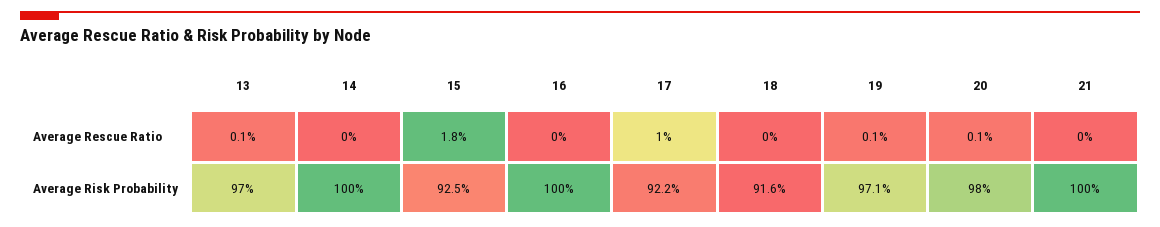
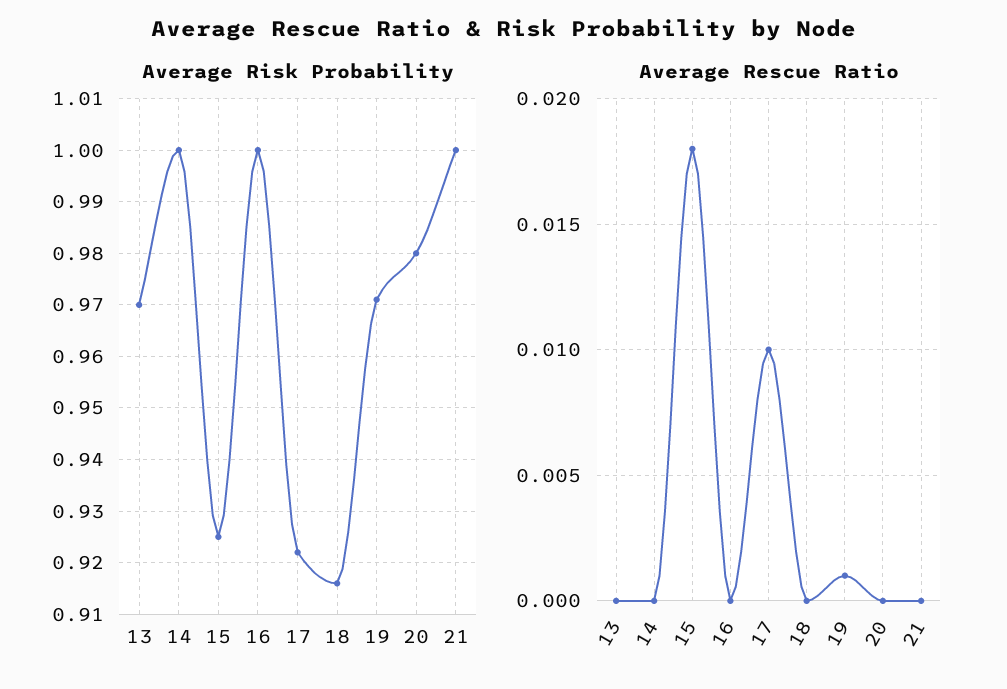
  {
    "Average Rescue Ratio": {
-     "13": 0.001,
+     "13": 0,
      "14": 0,
      "15": 0.018,
      "16": 0,
      "17": 0.01,
      "18": 0,
      "19": 0.001,
-     "20": 0.001,
+     "20": 0,
      "21": 0
    },
    "Average Risk Probability": {
      "13": 0.97,
      "14": 1,
      "15": 0.925,
      "16": 1,
      "17": 0.922,
      "18": 0.916,
      "19": 0.971,
      "20": 0.98,
      "21": 1
    }
  }

